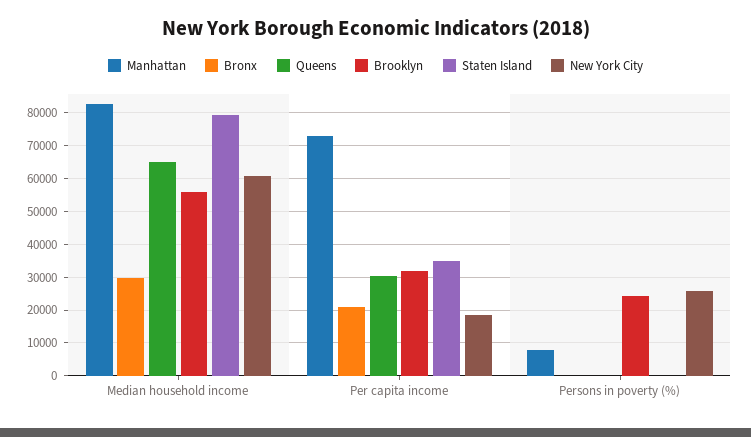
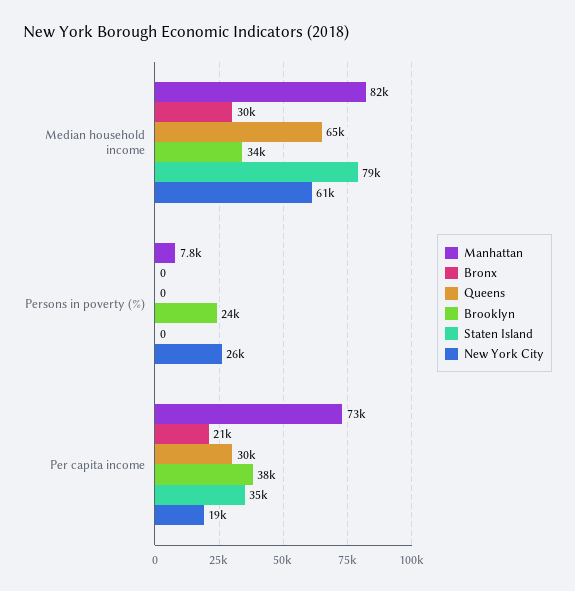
  {
    "Manhattan": {
      "Median household income": 82000,
      "Per capita income": 73000,
      "Persons in poverty (%)": 7800
    },
    "Bronx": {
      "Median household income": 30000,
      "Per capita income": 21000,
      "Persons in poverty (%)": 0
    },
    "Queens": {
      "Median household income": 65000,
      "Per capita income": 30000,
      "Persons in poverty (%)": 0
    },
    "Brooklyn": {
-     "Median household income": 56000,
+     "Median household income": 34000,
-     "Per capita income": 32000,
+     "Per capita income": 38000,
      "Persons in poverty (%)": 24000
    },
    "Staten Island": {
      "Median household income": 79000,
      "Per capita income": 35000,
      "Persons in poverty (%)": 0
    },
    "New York City": {
      "Median household income": 61000,
      "Per capita income": 19000,
      "Persons in poverty (%)": 26000
    }
  }

